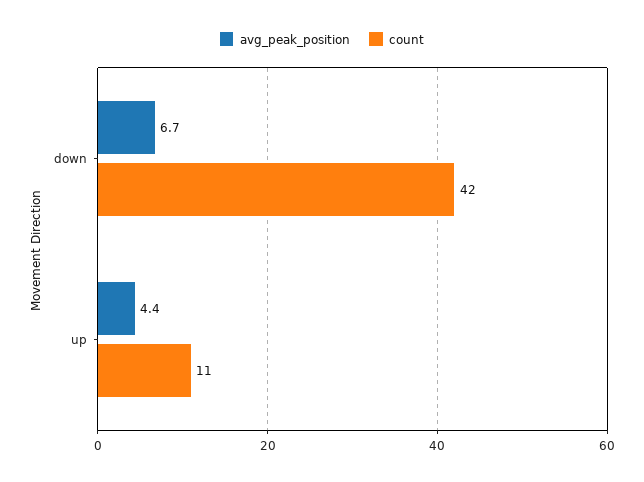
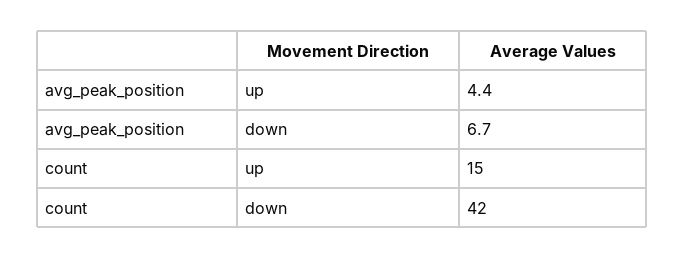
  {
    "avg_peak_position": {
      "down": 6.7,
      "up": 4.4
    },
    "count": {
      "down": 42,
-     "up": 11
+     "up": 15
    }
  }

